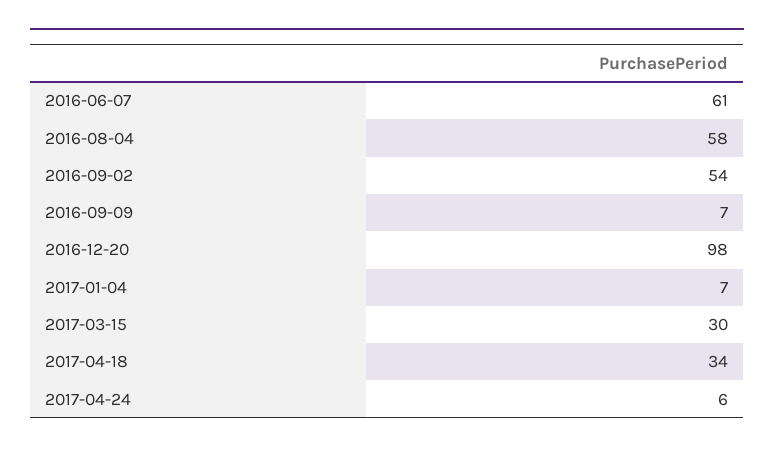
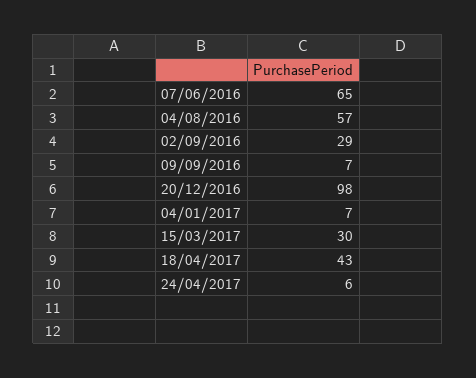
  {
-   "2016-06-07": 61,
+   "2016-06-07": 65,
-   "2016-08-04": 58,
+   "2016-08-04": 57,
-   "2016-09-02": 54,
+   "2016-09-02": 29,
    "2016-09-09": 7,
    "2016-12-20": 98,
    "2017-01-04": 7,
    "2017-03-15": 30,
-   "2017-04-18": 34,
+   "2017-04-18": 43,
    "2017-04-24": 6
  }

